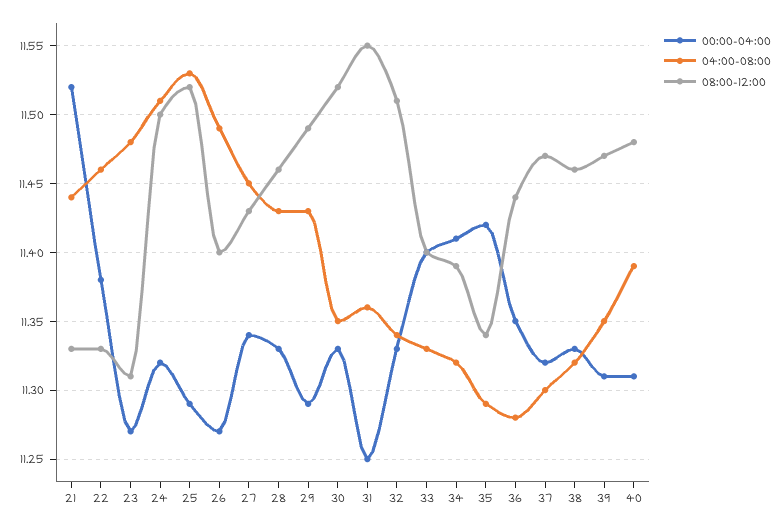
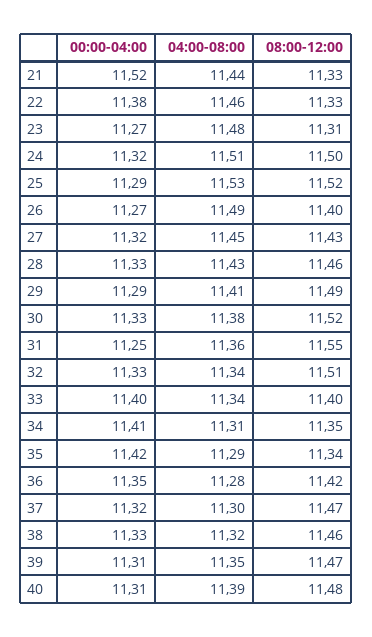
  {
    "00:00-04:00": {
      "21": 11.52,
      "22": 11.38,
      "23": 11.27,
      "24": 11.32,
      "25": 11.29,
      "26": 11.27,
-     "27": 11.34,
+     "27": 11.32,
      "28": 11.33,
      "29": 11.29,
      "30": 11.33,
      "31": 11.25,
      "32": 11.33,
      "33": 11.4,
      "34": 11.41,
      "35": 11.42,
      "36": 11.35,
      "37": 11.32,
      "38": 11.33,
      "39": 11.31,
      "40": 11.31
    },
    "04:00-08:00": {
      "21": 11.44,
      "22": 11.46,
      "23": 11.48,
      "24": 11.51,
      "25": 11.53,
      "26": 11.49,
      "27": 11.45,
      "28": 11.43,
-     "29": 11.43,
+     "29": 11.41,
-     "30": 11.35,
+     "30": 11.38,
      "31": 11.36,
      "32": 11.34,
-     "33": 11.33,
+     "33": 11.34,
-     "34": 11.32,
+     "34": 11.31,
      "35": 11.29,
      "36": 11.28,
      "37": 11.3,
      "38": 11.32,
      "39": 11.35,
      "40": 11.39
    },
    "08:00-12:00": {
      "21": 11.33,
      "22": 11.33,
      "23": 11.31,
      "24": 11.5,
      "25": 11.52,
      "26": 11.4,
      "27": 11.43,
      "28": 11.46,
      "29": 11.49,
      "30": 11.52,
      "31": 11.55,
      "32": 11.51,
      "33": 11.4,
-     "34": 11.39,
+     "34": 11.35,
      "35": 11.34,
-     "36": 11.44,
+     "36": 11.42,
      "37": 11.47,
      "38": 11.46,
      "39": 11.47,
      "40": 11.48
    }
  }

